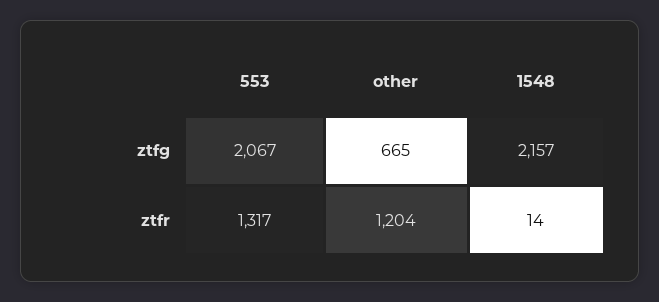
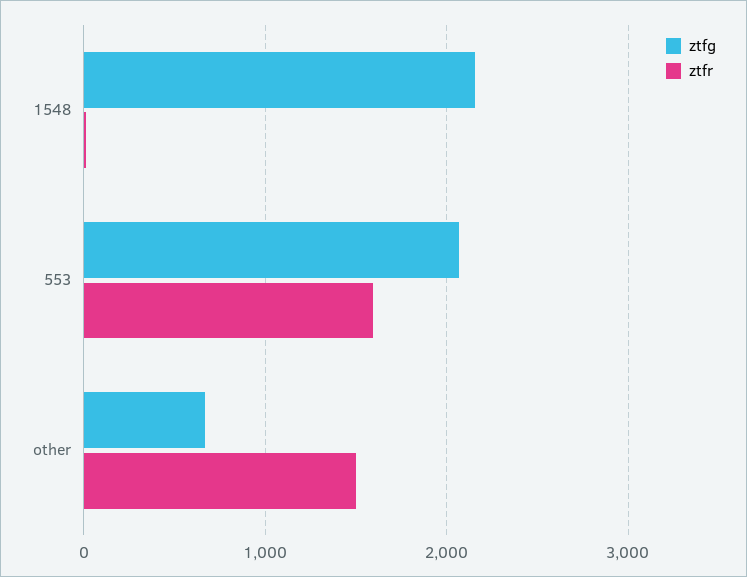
  {
    "ztfg": {
      "553": 2067,
      "other": 665,
      "1548": 2157
    },
    "ztfr": {
-     "553": 1317,
+     "553": 1600,
-     "other": 1204,
+     "other": 1500,
      "1548": 14
    }
  }

